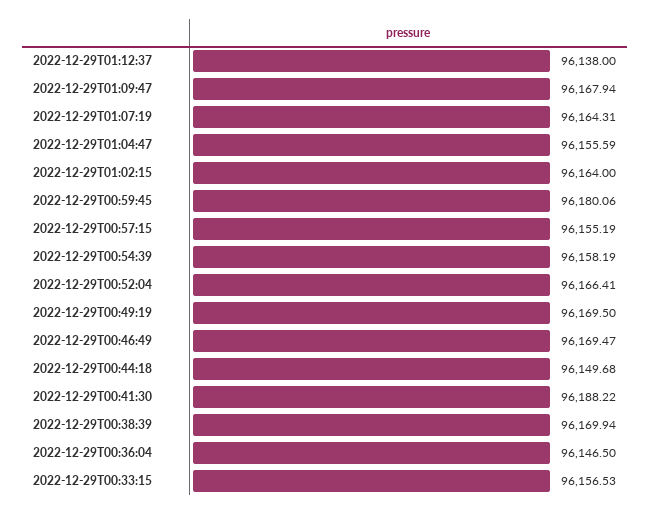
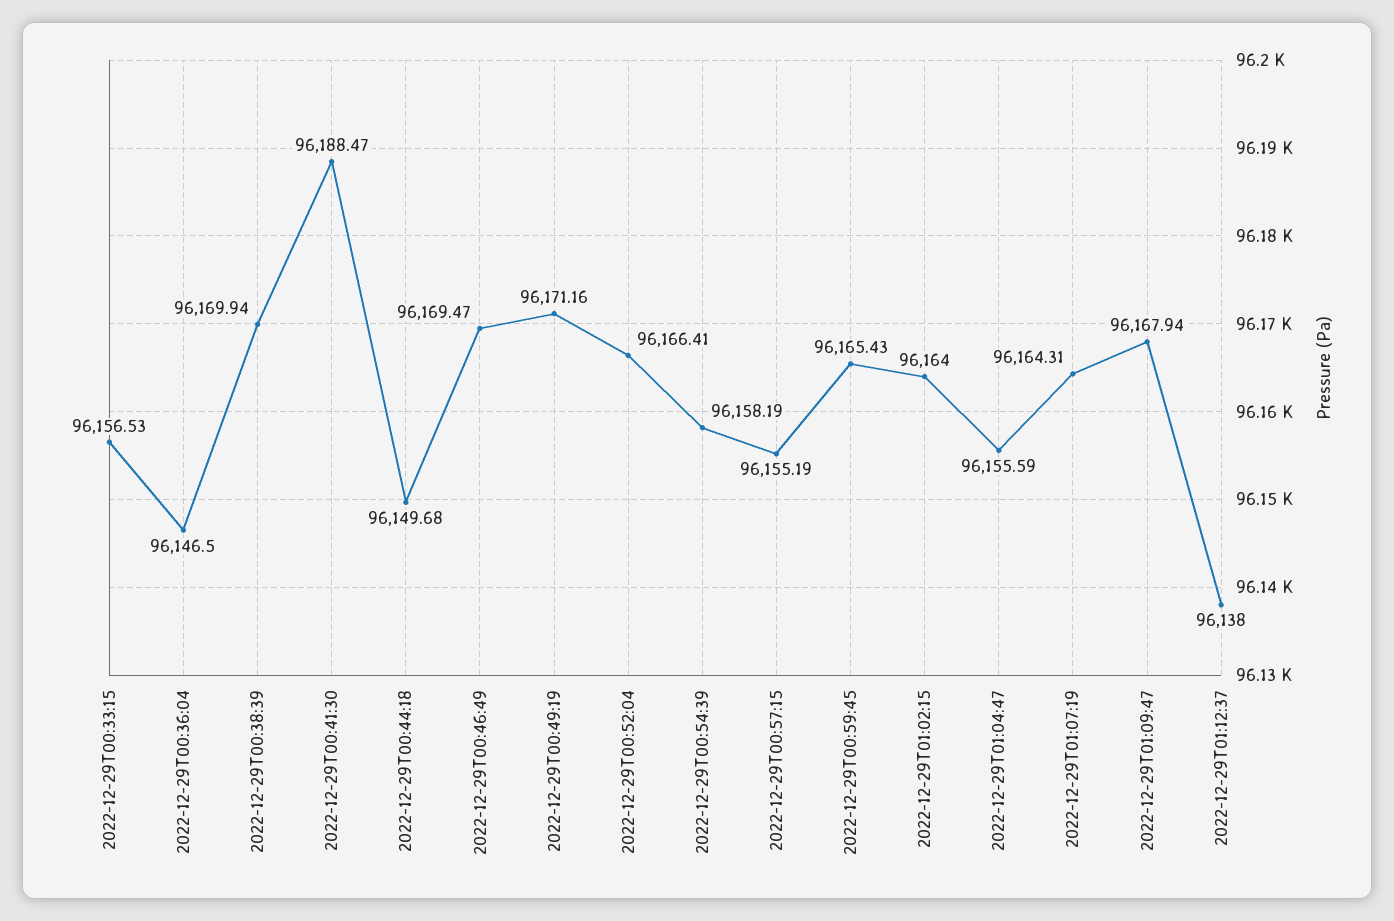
  {
    "2022-12-29T01:12:37": 96138,
    "2022-12-29T01:09:47": 96167.94,
    "2022-12-29T01:07:19": 96164.31,
    "2022-12-29T01:04:47": 96155.59,
    "2022-12-29T01:02:15": 96164,
-   "2022-12-29T00:59:45": 96180.06,
+   "2022-12-29T00:59:45": 96165.43,
    "2022-12-29T00:57:15": 96155.19,
    "2022-12-29T00:54:39": 96158.19,
    "2022-12-29T00:52:04": 96166.41,
-   "2022-12-29T00:49:19": 96169.5,
+   "2022-12-29T00:49:19": 96171.16,
    "2022-12-29T00:46:49": 96169.47,
    "2022-12-29T00:44:18": 96149.68,
-   "2022-12-29T00:41:30": 96188.22,
+   "2022-12-29T00:41:30": 96188.47,
    "2022-12-29T00:38:39": 96169.94,
    "2022-12-29T00:36:04": 96146.5,
    "2022-12-29T00:33:15": 96156.53
  }

